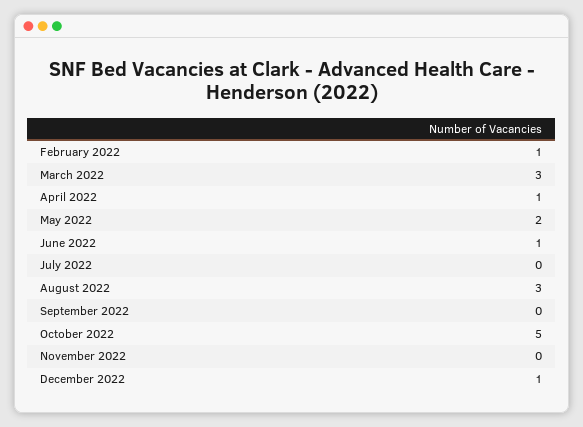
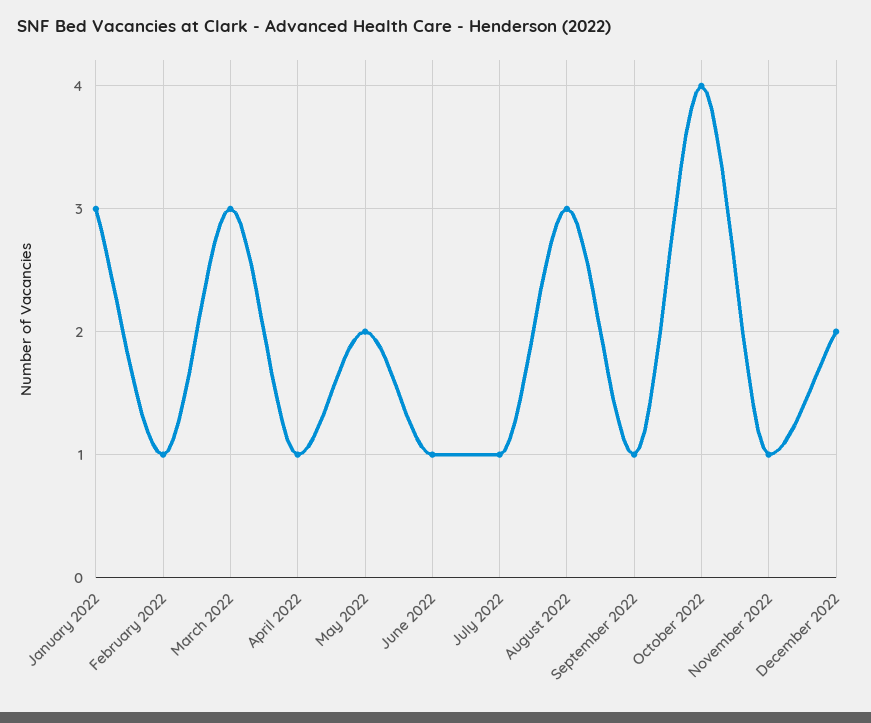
  {
    "February 2022": 1,
    "March 2022": 3,
    "April 2022": 1,
    "May 2022": 2,
    "June 2022": 1,
-   "July 2022": 0,
+   "July 2022": 1,
    "August 2022": 3,
-   "September 2022": 0,
+   "September 2022": 1,
-   "October 2022": 5,
+   "October 2022": 4,
-   "November 2022": 0,
+   "November 2022": 1,
-   "December 2022": 1
+   "December 2022": 2,
+   "January 2022": 3
  }

